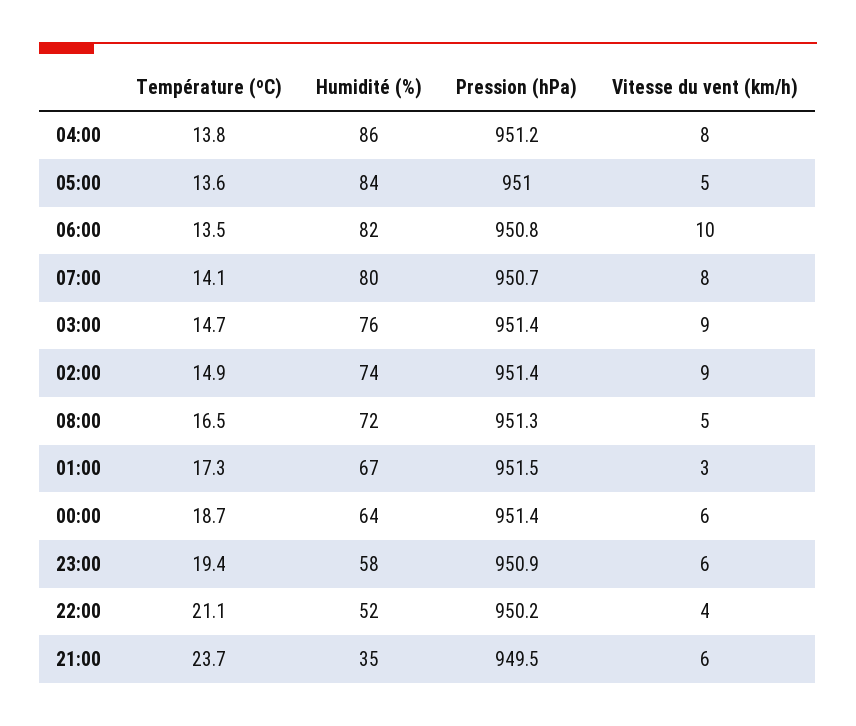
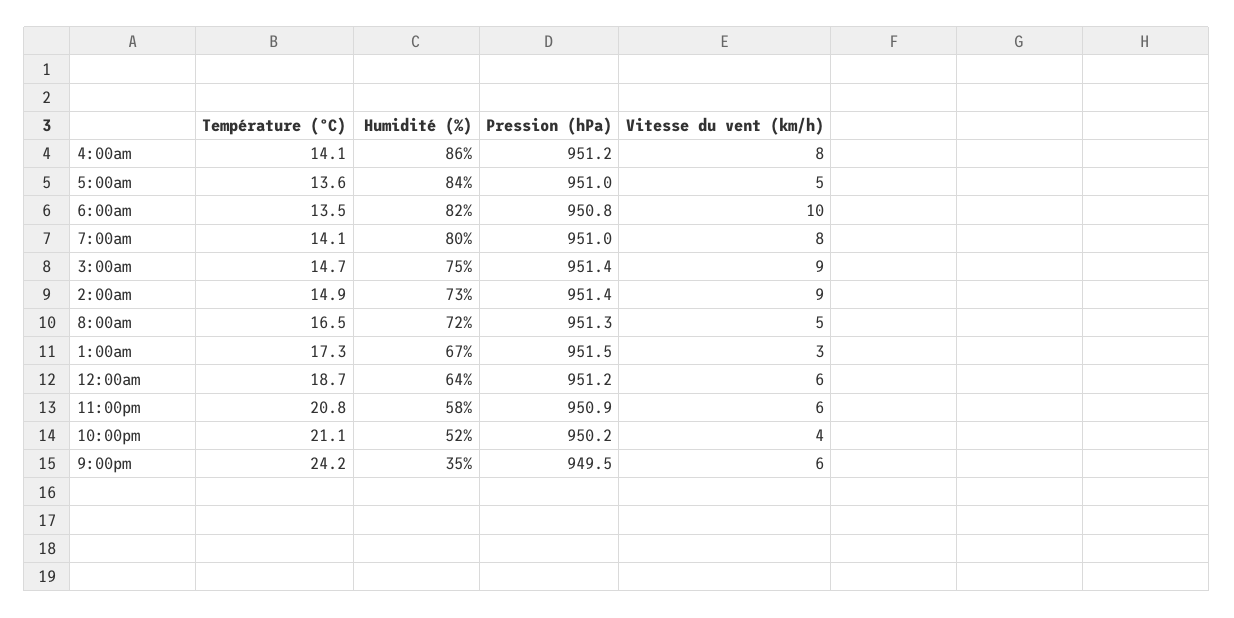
  {
    "Température (ºC)": {
-     "04:00": 13.8,
+     "04:00": 14.1,
      "05:00": 13.6,
      "06:00": 13.5,
      "07:00": 14.1,
      "03:00": 14.7,
      "02:00": 14.9,
      "08:00": 16.5,
      "01:00": 17.3,
      "00:00": 18.7,
-     "23:00": 19.4,
+     "23:00": 20.8,
      "22:00": 21.1,
-     "21:00": 23.7
+     "21:00": 24.2
    },
    "Humidité (%)": {
      "04:00": 86,
      "05:00": 84,
      "06:00": 82,
      "07:00": 80,
-     "03:00": 76,
+     "03:00": 75,
-     "02:00": 74,
+     "02:00": 73,
      "08:00": 72,
      "01:00": 67,
      "00:00": 64,
      "23:00": 58,
      "22:00": 52,
      "21:00": 35
    },
    "Pression (hPa)": {
      "04:00": 951.2,
      "05:00": 951,
      "06:00": 950.8,
-     "07:00": 950.7,
+     "07:00": 951,
      "03:00": 951.4,
      "02:00": 951.4,
      "08:00": 951.3,
      "01:00": 951.5,
-     "00:00": 951.4,
+     "00:00": 951.2,
      "23:00": 950.9,
      "22:00": 950.2,
      "21:00": 949.5
    },
    "Vitesse du vent (km/h)": {
      "04:00": 8,
      "05:00": 5,
      "06:00": 10,
      "07:00": 8,
      "03:00": 9,
      "02:00": 9,
      "08:00": 5,
      "01:00": 3,
      "00:00": 6,
      "23:00": 6,
      "22:00": 4,
      "21:00": 6
    }
  }

